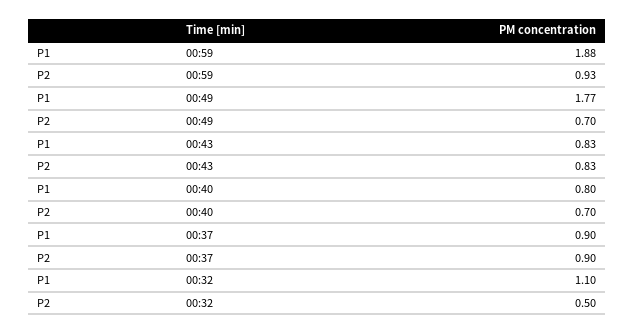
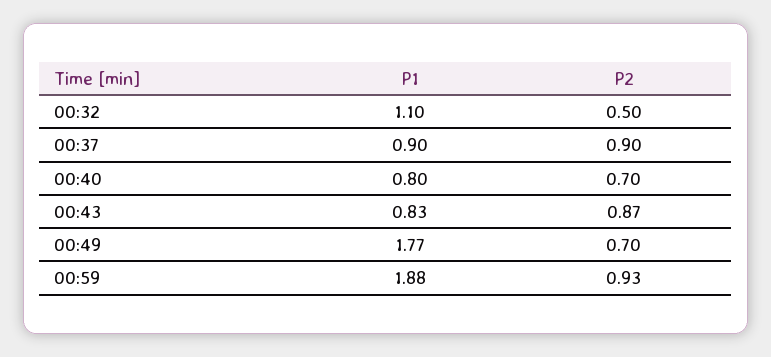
  {
    "P1": {
      "00:59": 1.88,
      "00:49": 1.77,
      "00:43": 0.83,
      "00:40": 0.8,
      "00:37": 0.9,
      "00:32": 1.1
    },
    "P2": {
      "00:59": 0.93,
      "00:49": 0.7,
-     "00:43": 0.83,
+     "00:43": 0.87,
      "00:40": 0.7,
      "00:37": 0.9,
      "00:32": 0.5
    }
  }

